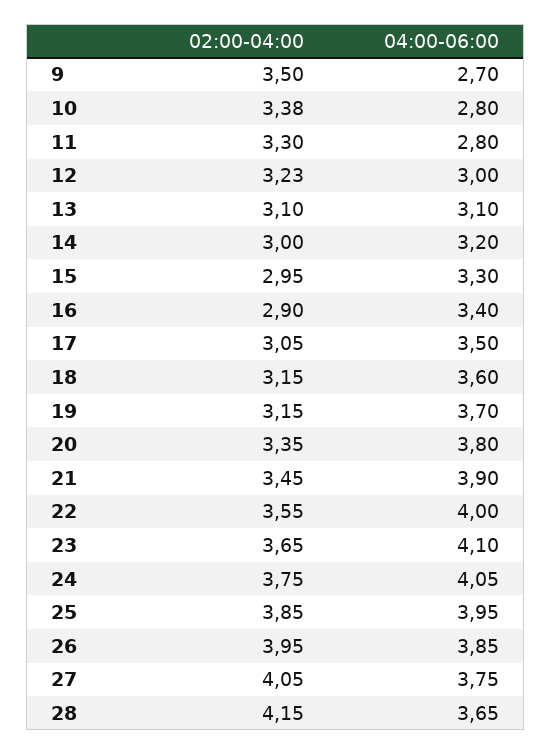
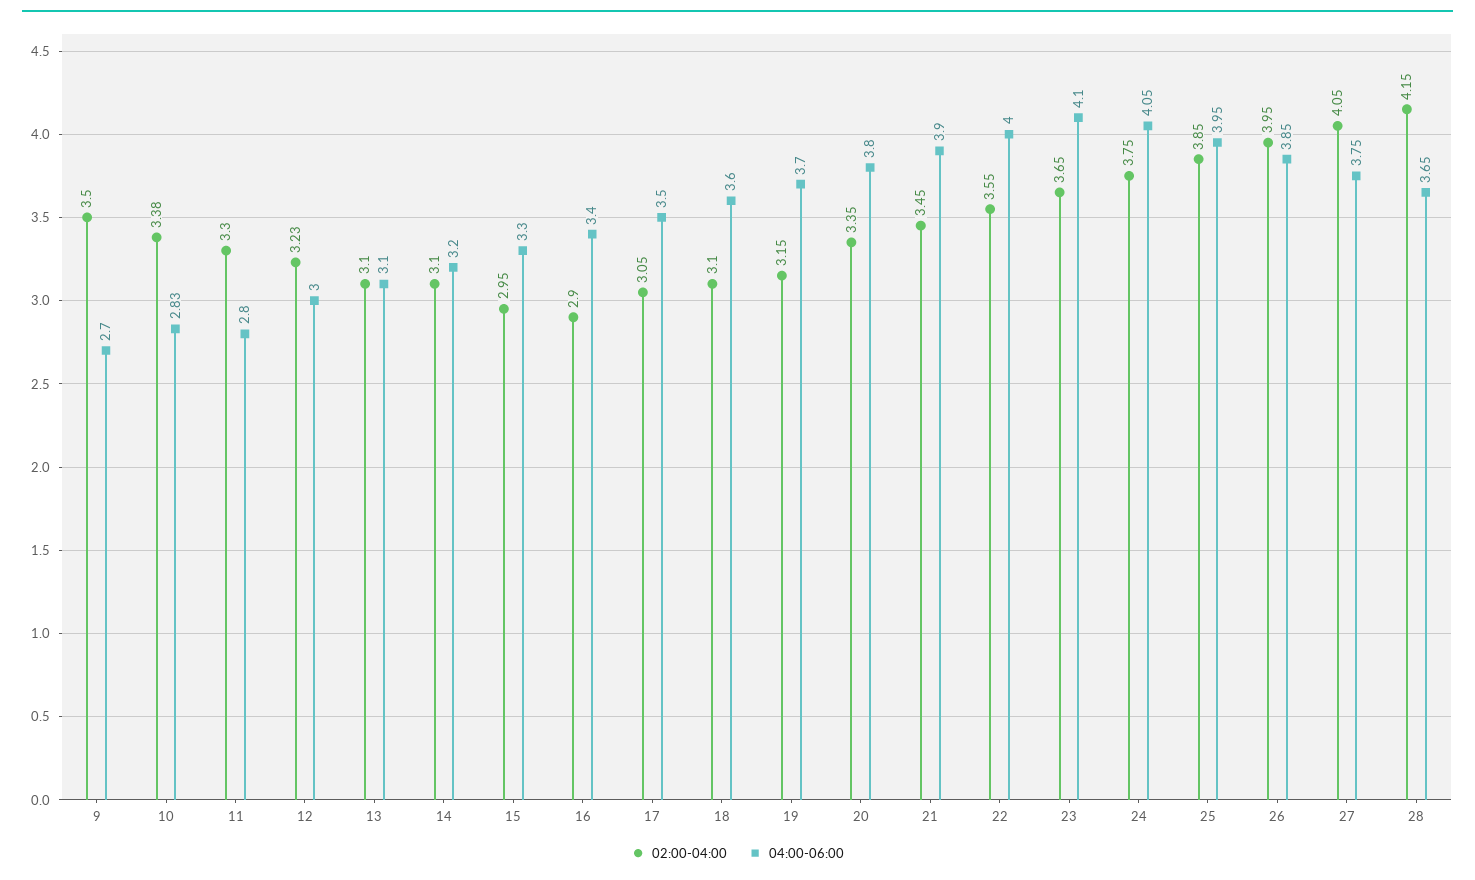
  {
    "02:00-04:00": {
      "9": 3.5,
      "10": 3.38,
      "11": 3.3,
      "12": 3.23,
      "13": 3.1,
-     "14": 3,
+     "14": 3.1,
      "15": 2.95,
      "16": 2.9,
      "17": 3.05,
-     "18": 3.15,
+     "18": 3.1,
      "19": 3.15,
      "20": 3.35,
      "21": 3.45,
      "22": 3.55,
      "23": 3.65,
      "24": 3.75,
      "25": 3.85,
      "26": 3.95,
      "27": 4.05,
      "28": 4.15
    },
    "04:00-06:00": {
      "9": 2.7,
-     "10": 2.8,
+     "10": 2.83,
      "11": 2.8,
      "12": 3,
      "13": 3.1,
      "14": 3.2,
      "15": 3.3,
      "16": 3.4,
      "17": 3.5,
      "18": 3.6,
      "19": 3.7,
      "20": 3.8,
      "21": 3.9,
      "22": 4,
      "23": 4.1,
      "24": 4.05,
      "25": 3.95,
      "26": 3.85,
      "27": 3.75,
      "28": 3.65
    }
  }

